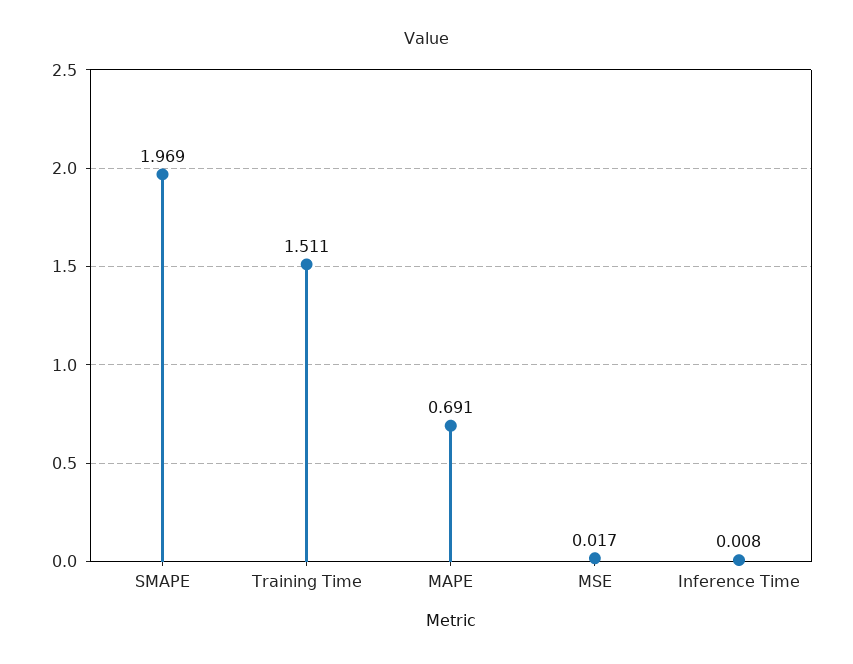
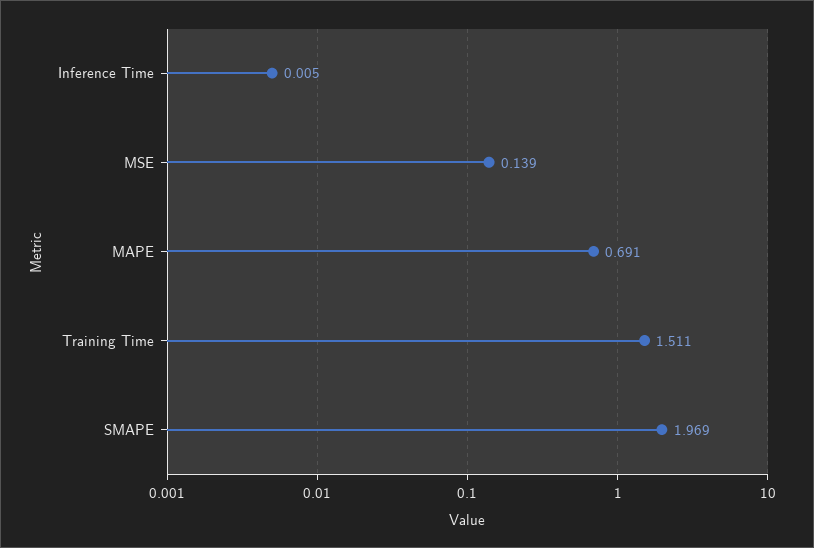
  {
    "SMAPE": 1.969,
    "Training Time": 1.511,
    "MAPE": 0.691,
-   "MSE": 0.017,
+   "MSE": 0.139,
-   "Inference Time": 0.008
+   "Inference Time": 0.005
  }

